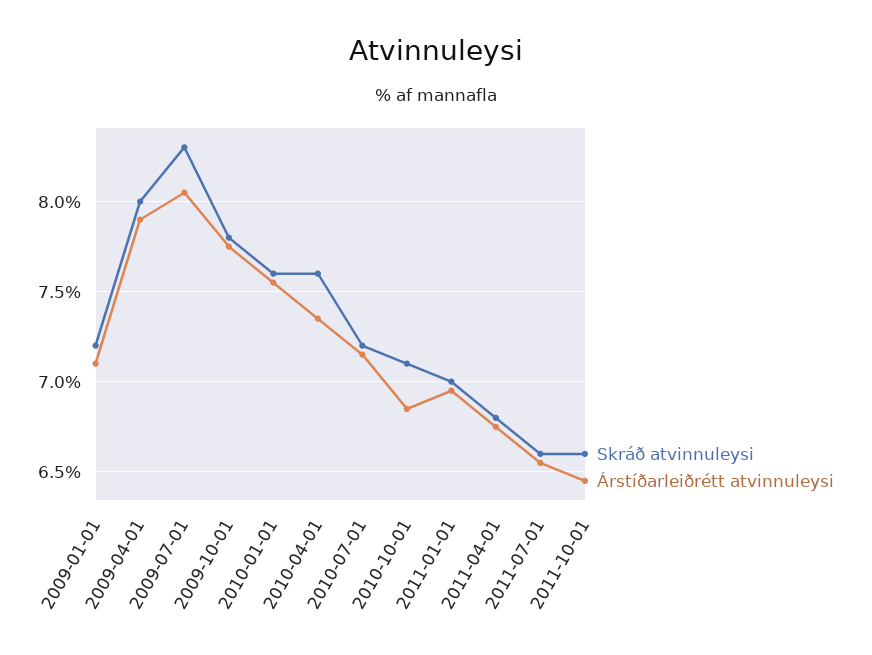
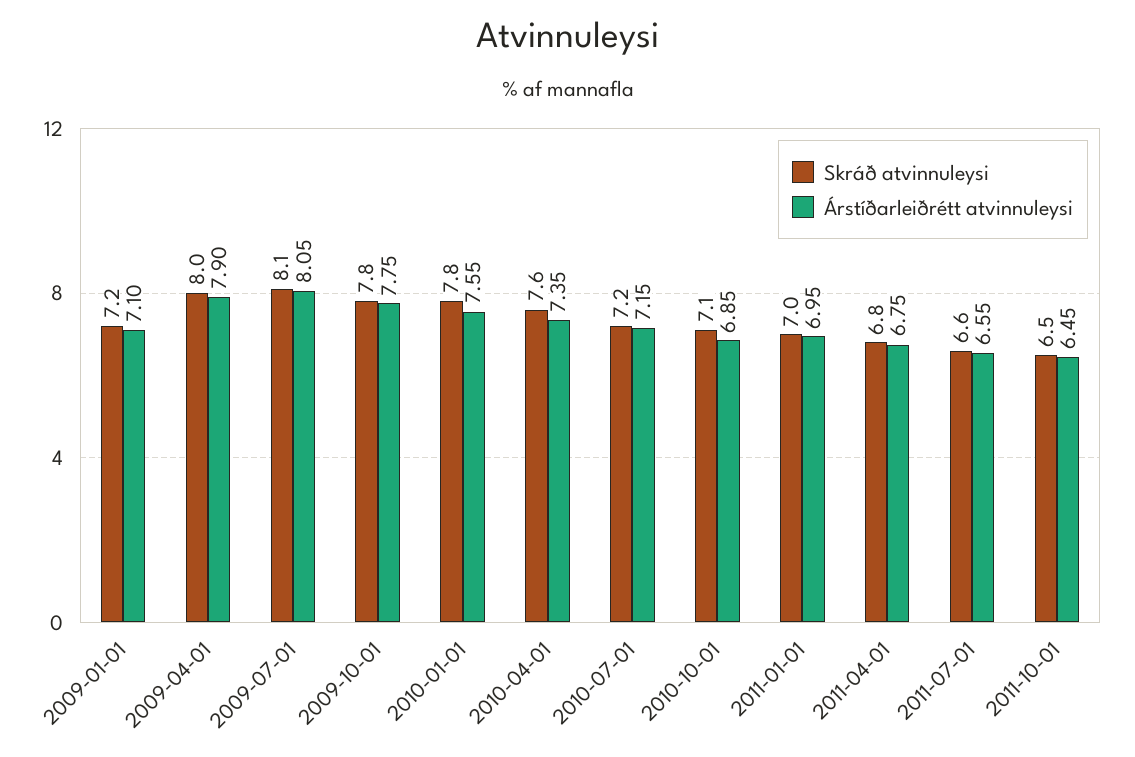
  {
    "Skráð atvinnuleysi": {
      "2009-01-01": 7.2,
      "2009-04-01": 8,
-     "2009-07-01": 8.3,
+     "2009-07-01": 8.1,
      "2009-10-01": 7.8,
-     "2010-01-01": 7.6,
+     "2010-01-01": 7.8,
      "2010-04-01": 7.6,
      "2010-07-01": 7.2,
      "2010-10-01": 7.1,
      "2011-01-01": 7,
      "2011-04-01": 6.8,
      "2011-07-01": 6.6,
-     "2011-10-01": 6.6
+     "2011-10-01": 6.5
    },
    "Árstíðarleiðrétt atvinnuleysi": {
      "2009-01-01": 7.1,
      "2009-04-01": 7.9,
      "2009-07-01": 8.05,
      "2009-10-01": 7.75,
      "2010-01-01": 7.55,
      "2010-04-01": 7.35,
      "2010-07-01": 7.15,
      "2010-10-01": 6.85,
      "2011-01-01": 6.95,
      "2011-04-01": 6.75,
      "2011-07-01": 6.55,
      "2011-10-01": 6.45
    }
  }

